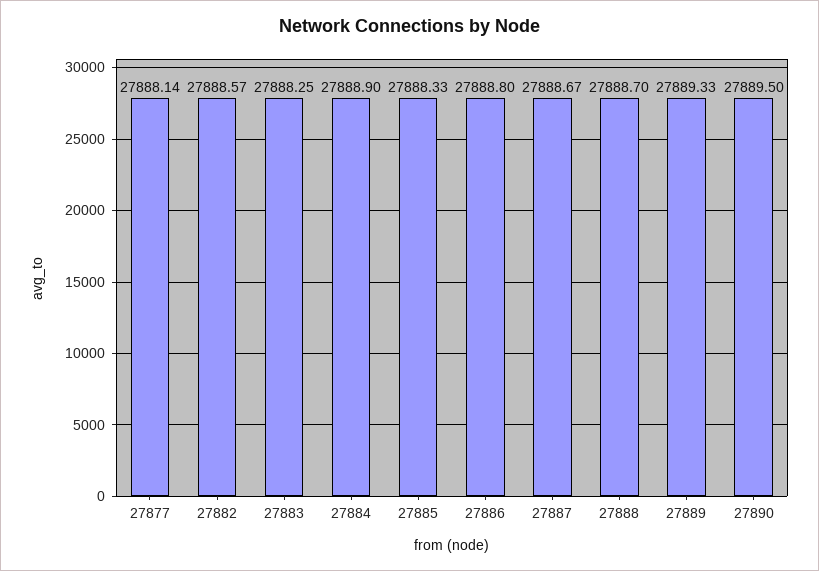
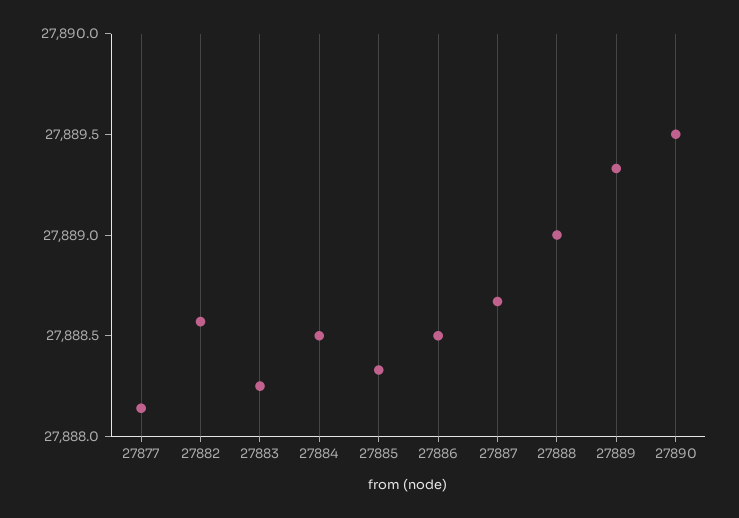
  {
    "27877": 27888.14,
    "27882": 27888.57,
    "27883": 27888.25,
-   "27884": 27888.9,
+   "27884": 27888.5,
    "27885": 27888.33,
-   "27886": 27888.8,
+   "27886": 27888.5,
    "27887": 27888.67,
-   "27888": 27888.7,
+   "27888": 27889,
    "27889": 27889.33,
    "27890": 27889.5
  }

